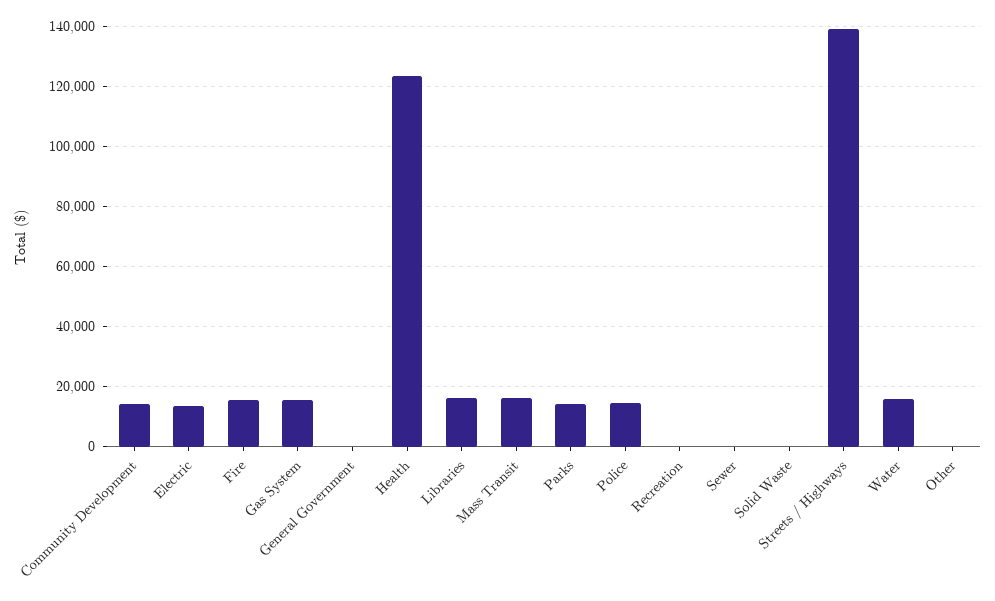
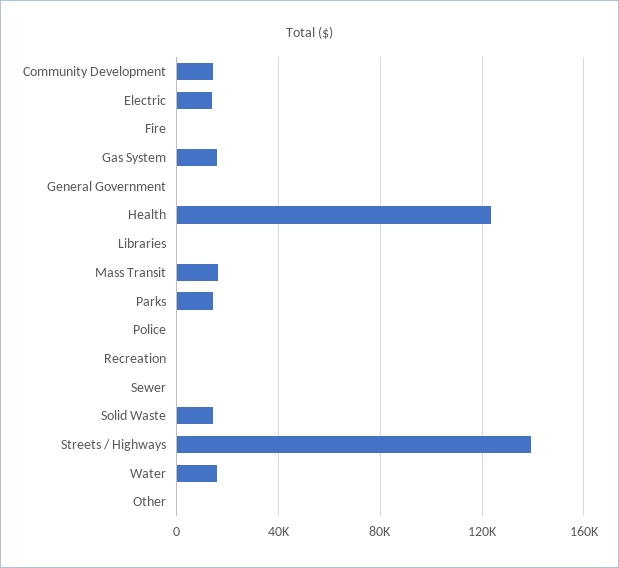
  {
    "Community Development": 14000,
    "Electric": 14000,
-   "Fire": 16000,
+   "Fire": 0,
    "Gas System": 16000,
    "General Government": 0,
    "Health": 124000,
-   "Libraries": 16000,
+   "Libraries": 0,
    "Mass Transit": 16000,
    "Parks": 14000,
-   "Police": 14000,
+   "Police": 0,
    "Recreation": 0,
    "Sewer": 0,
-   "Solid Waste": 0,
+   "Solid Waste": 15000,
    "Streets / Highways": 140000,
    "Water": 16000,
    "Other": 0
  }

